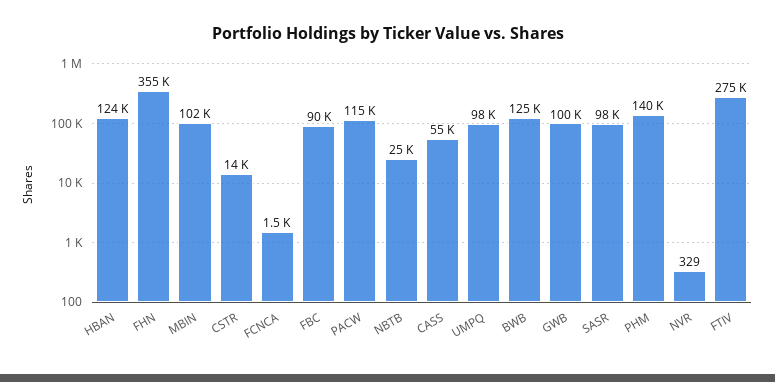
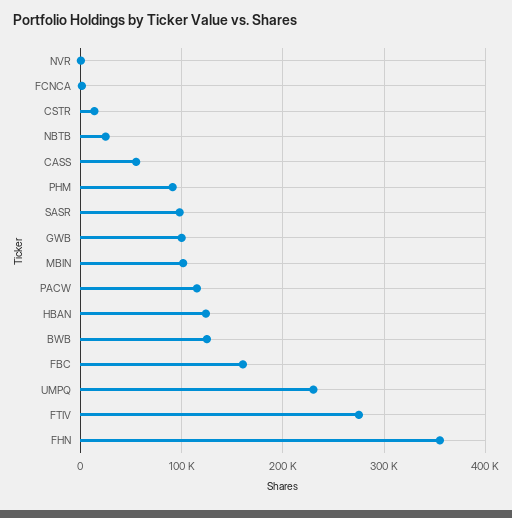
  {
    "HBAN": 124000,
    "FHN": 355000,
    "MBIN": 102000,
    "CSTR": 14000,
    "FCNCA": 1500,
-   "FBC": 90000,
+   "FBC": 160000,
    "PACW": 115000,
    "NBTB": 25000,
    "CASS": 55000,
-   "UMPQ": 98000,
+   "UMPQ": 230000,
    "BWB": 125000,
    "GWB": 100000,
    "SASR": 98000,
-   "PHM": 140000,
+   "PHM": 90000,
    "NVR": 329,
    "FTIV": 275000
  }

